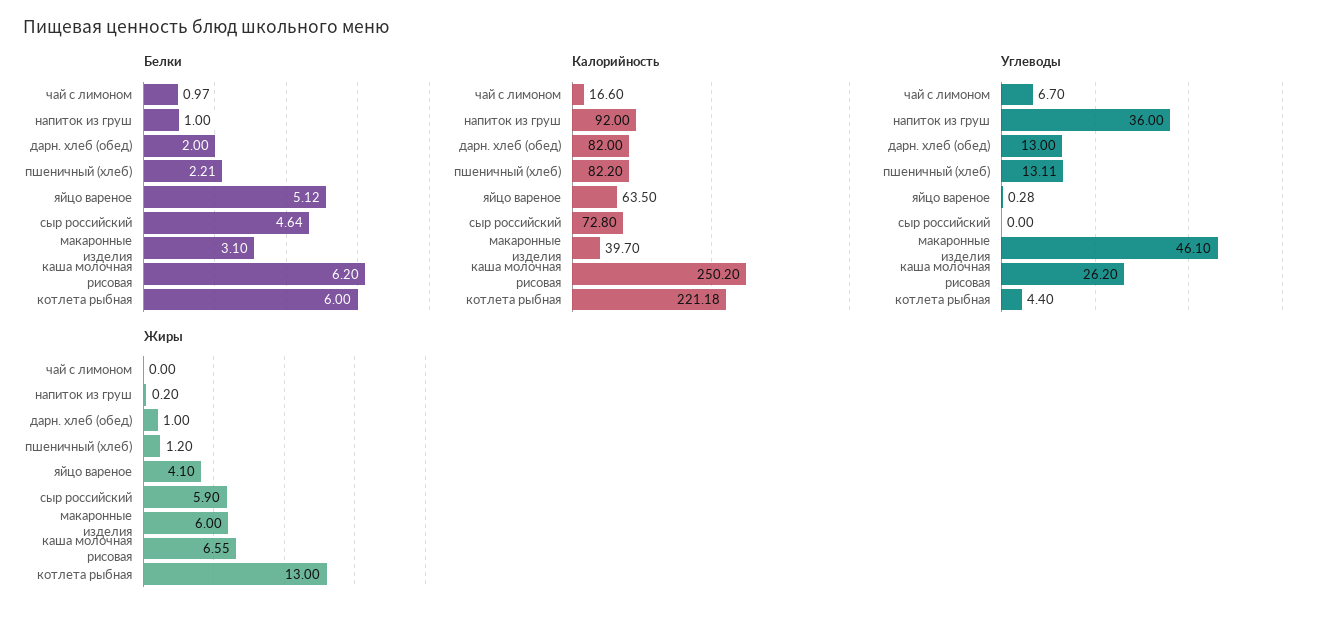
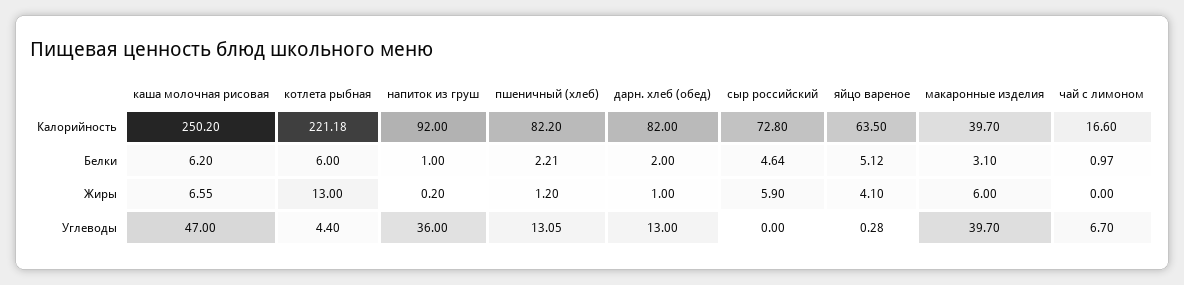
  {
    "Белки": {
      "чай с лимоном": 0.97,
      "напиток из груш": 1,
      "дарн. хлеб (обед)": 2,
      "пшеничный (хлеб)": 2.21,
      "яйцо вареное": 5.12,
      "сыр российский": 4.64,
      "макаронные изделия": 3.1,
      "каша молочная рисовая": 6.2,
      "котлета рыбная": 6
    },
    "Калорийность": {
      "чай с лимоном": 16.6,
      "напиток из груш": 92,
      "дарн. хлеб (обед)": 82,
      "пшеничный (хлеб)": 82.2,
      "яйцо вареное": 63.5,
      "сыр российский": 72.8,
      "макаронные изделия": 39.7,
      "каша молочная рисовая": 250.2,
      "котлета рыбная": 221.18
    },
    "Углеводы": {
      "чай с лимоном": 6.7,
      "напиток из груш": 36,
      "дарн. хлеб (обед)": 13,
-     "пшеничный (хлеб)": 13.11,
+     "пшеничный (хлеб)": 13.05,
      "яйцо вареное": 0.28,
      "сыр российский": 0,
-     "макаронные изделия": 46.1,
+     "макаронные изделия": 39.7,
-     "каша молочная рисовая": 26.2,
+     "каша молочная рисовая": 47,
      "котлета рыбная": 4.4
    },
    "Жиры": {
      "чай с лимоном": 0,
      "напиток из груш": 0.2,
      "дарн. хлеб (обед)": 1,
      "пшеничный (хлеб)": 1.2,
      "яйцо вареное": 4.1,
      "сыр российский": 5.9,
      "макаронные изделия": 6,
      "каша молочная рисовая": 6.55,
      "котлета рыбная": 13
    }
  }

